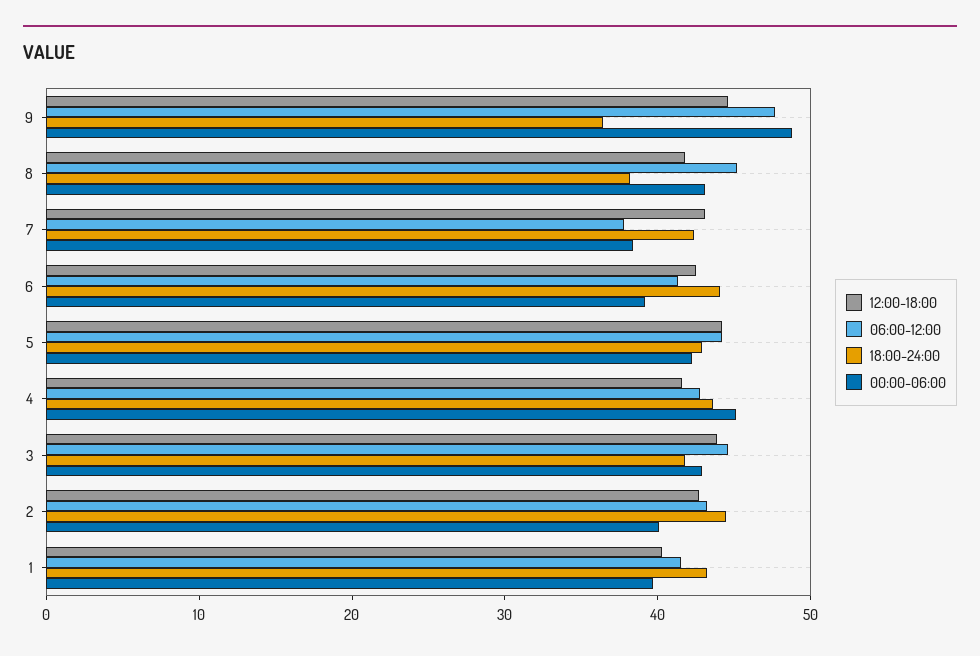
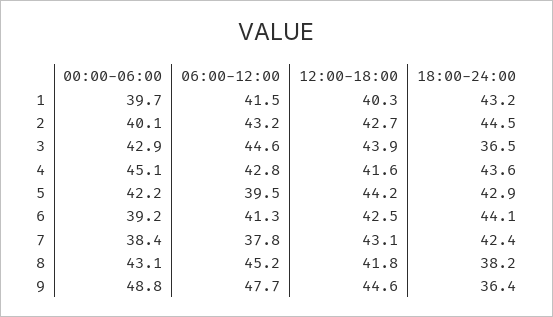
  {
    "12:00-18:00": {
      "9": 44.6,
      "8": 41.8,
      "7": 43.1,
      "6": 42.5,
      "5": 44.2,
      "4": 41.6,
      "3": 43.9,
      "2": 42.7,
      "1": 40.3
    },
    "06:00-12:00": {
      "9": 47.7,
      "8": 45.2,
      "7": 37.8,
      "6": 41.3,
-     "5": 44,
+     "5": 39.5,
      "4": 42.8,
      "3": 44.6,
      "2": 43.2,
      "1": 41.5
    },
    "18:00-24:00": {
      "9": 36.4,
      "8": 38.2,
      "7": 42.4,
      "6": 44.1,
      "5": 42.9,
      "4": 43.6,
-     "3": 42,
+     "3": 36.5,
      "2": 44.5,
      "1": 43.2
    },
    "00:00-06:00": {
      "9": 48.8,
      "8": 43.1,
      "7": 38.4,
      "6": 39.2,
      "5": 42.2,
      "4": 45.1,
      "3": 42.9,
      "2": 40.1,
      "1": 39.7
    }
  }

